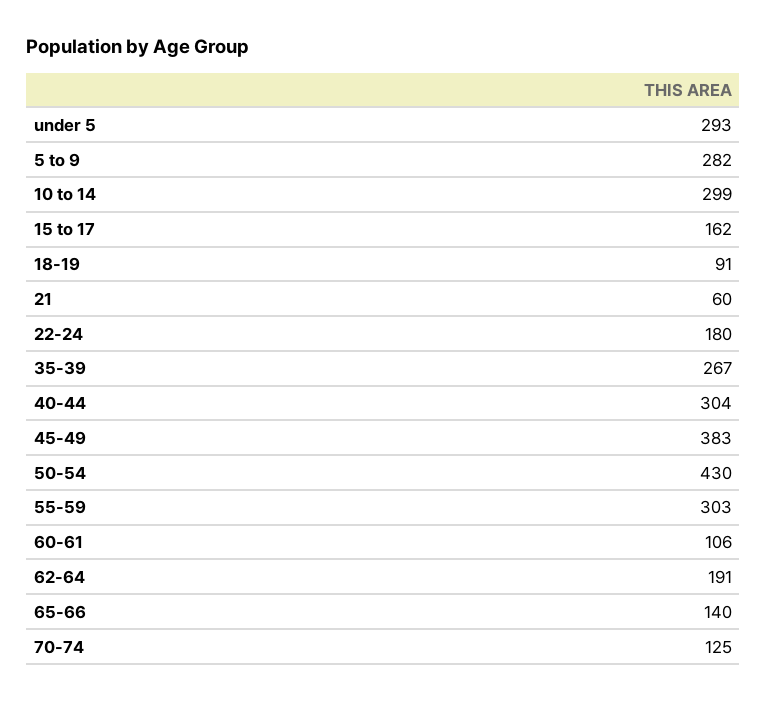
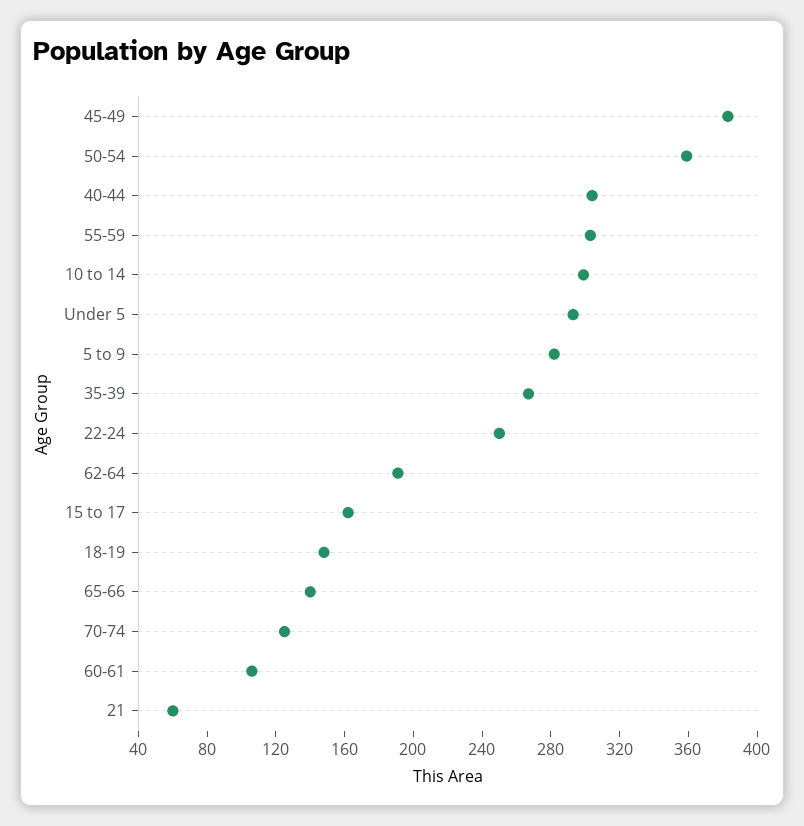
  {
    "under 5": 293,
    "5 to 9": 282,
    "10 to 14": 299,
    "15 to 17": 162,
-   "18-19": 91,
+   "18-19": 150,
    "21": 60,
-   "22-24": 180,
+   "22-24": 250,
    "35-39": 267,
    "40-44": 304,
    "45-49": 383,
-   "50-54": 430,
+   "50-54": 360,
    "55-59": 303,
    "60-61": 106,
    "62-64": 191,
    "65-66": 140,
    "70-74": 125
  }

